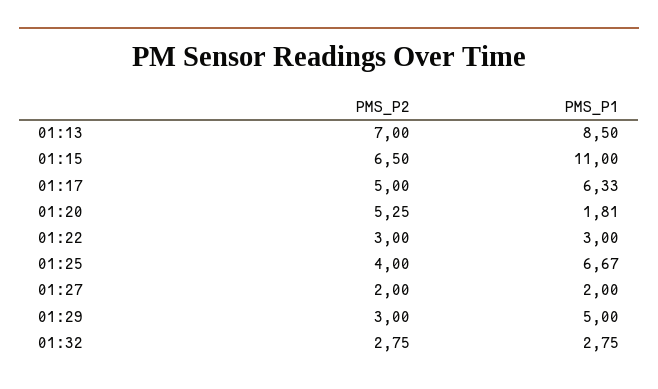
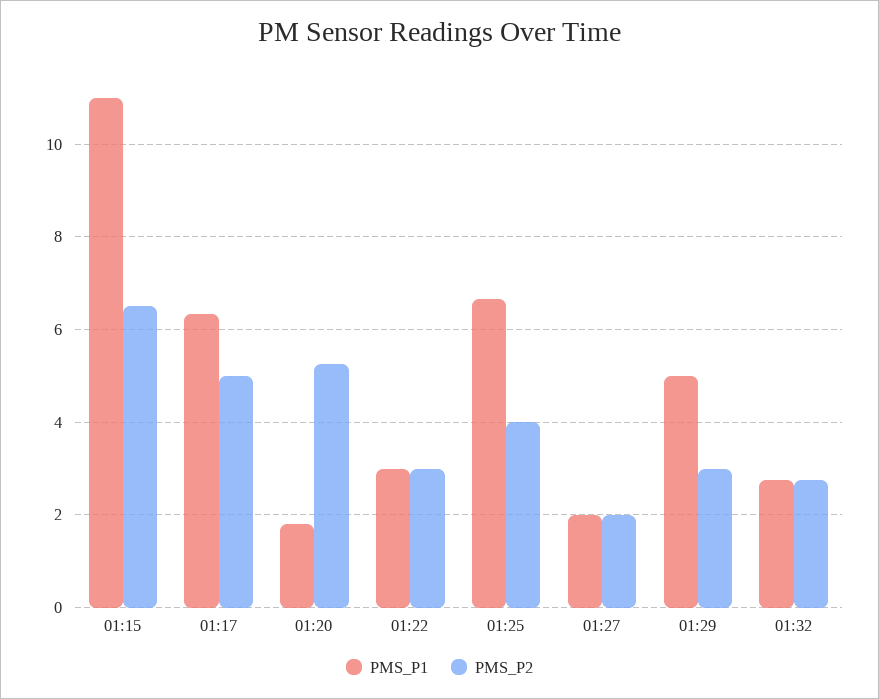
  {
    "PMS_P2": {
-     "01:13": 7,
      "01:15": 6.5,
      "01:17": 5,
      "01:20": 5.25,
      "01:22": 3,
      "01:25": 4,
      "01:27": 2,
      "01:29": 3,
      "01:32": 2.75
    },
    "PMS_P1": {
-     "01:13": 8.5,
      "01:15": 11,
      "01:17": 6.33,
      "01:20": 1.81,
      "01:22": 3,
      "01:25": 6.67,
      "01:27": 2,
      "01:29": 5,
      "01:32": 2.75
    }
  }

